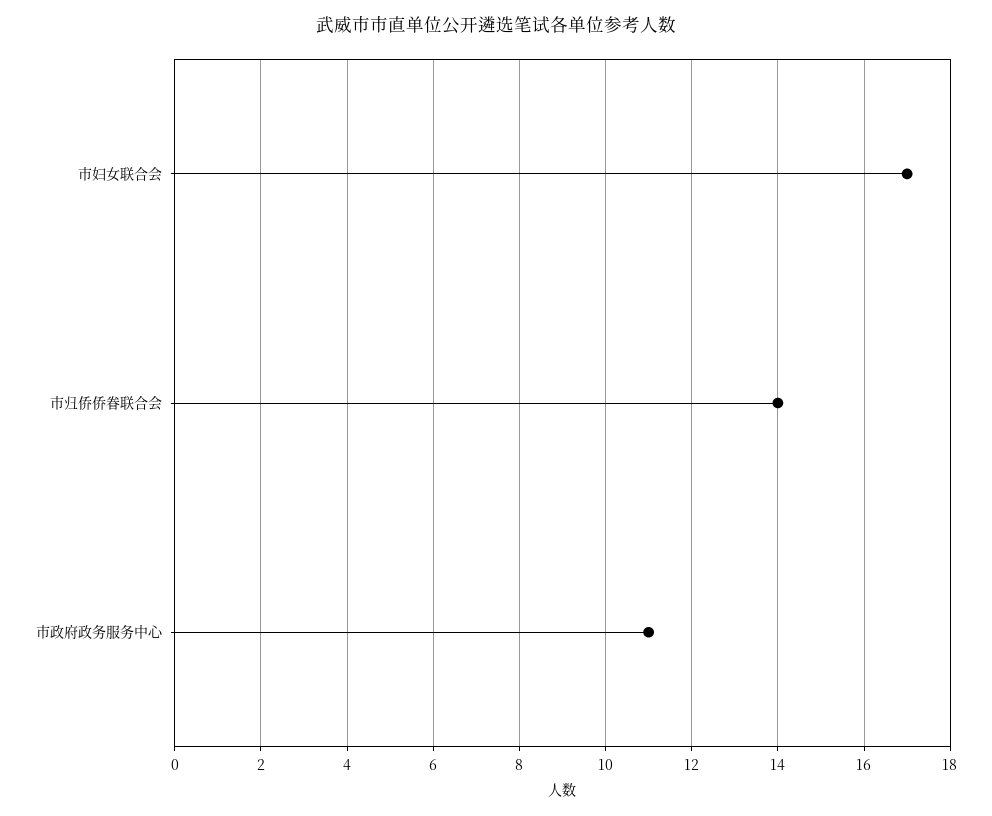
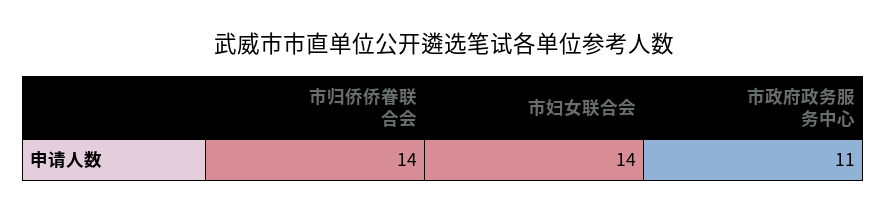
  {
-   "市妇女联合会": 17,
+   "市妇女联合会": 14,
    "市归侨侨眷联合会": 14,
    "市政府政务服务中心": 11
  }

